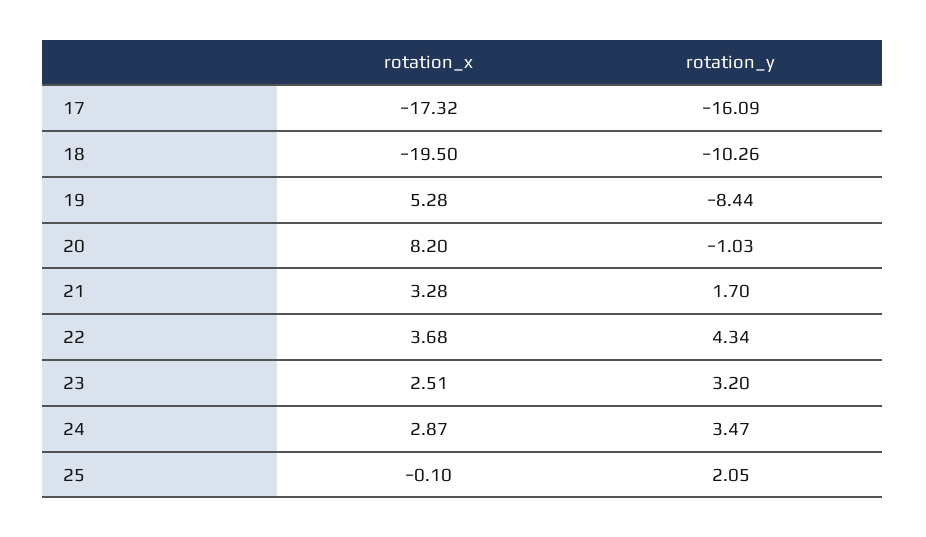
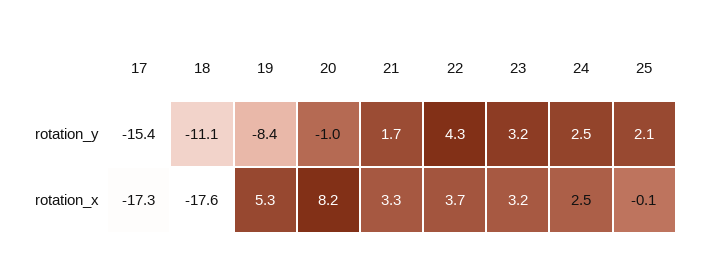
  {
    "rotation_x": {
      "17": -17.32,
-     "18": -19.5,
+     "18": -17.6,
      "19": 5.28,
      "20": 8.2,
      "21": 3.28,
      "22": 3.68,
-     "23": 2.51,
+     "23": 3.2,
-     "24": 2.87,
+     "24": 2.5,
      "25": -0.1
    },
    "rotation_y": {
-     "17": -16.09,
+     "17": -15.4,
-     "18": -10.26,
+     "18": -11.1,
      "19": -8.44,
      "20": -1.03,
      "21": 1.7,
      "22": 4.34,
      "23": 3.2,
-     "24": 3.47,
+     "24": 2.5,
      "25": 2.05
    }
  }

